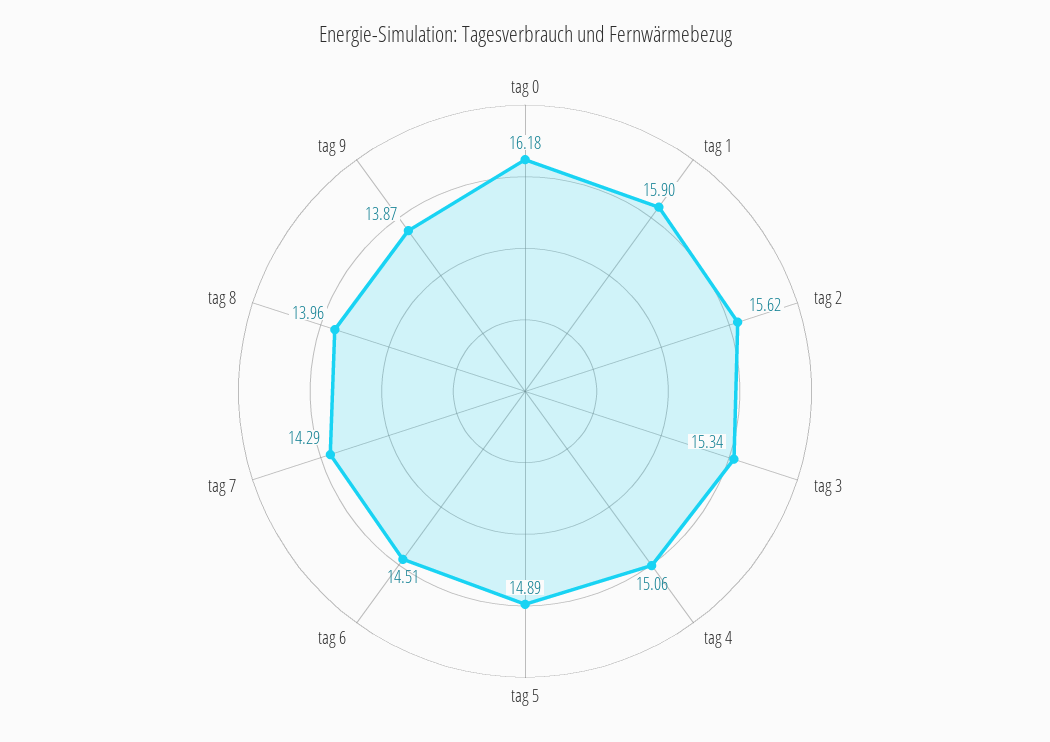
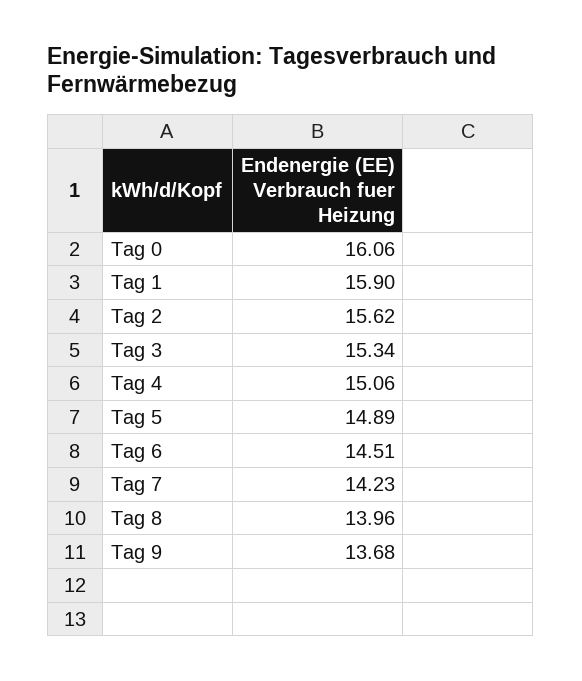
  {
-   "tag 0": 16.18,
+   "tag 0": 16.06,
    "tag 1": 15.9,
    "tag 2": 15.62,
    "tag 3": 15.34,
    "tag 4": 15.06,
    "tag 5": 14.89,
    "tag 6": 14.51,
-   "tag 7": 14.29,
+   "tag 7": 14.23,
    "tag 8": 13.96,
-   "tag 9": 13.87
+   "tag 9": 13.68
  }

